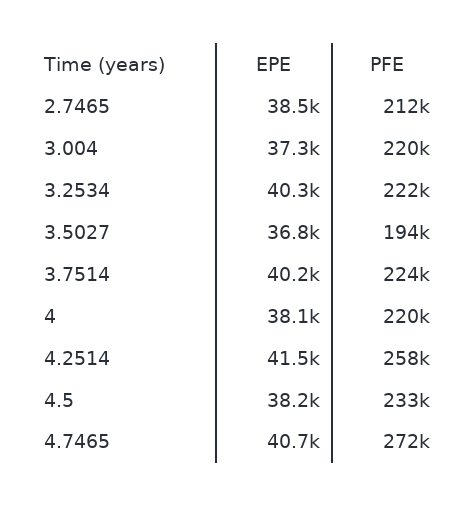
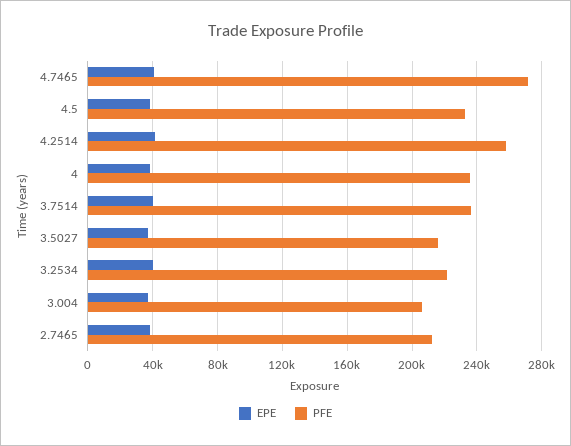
  {
    "EPE": {
      "2.7465": 38500,
      "3.004": 37300,
      "3.2534": 40300,
      "3.5027": 36800,
      "3.7514": 40200,
      "4": 38100,
      "4.2514": 41500,
      "4.5": 38200,
      "4.7465": 40700
    },
    "PFE": {
      "2.7465": 212000,
-     "3.004": 220000,
+     "3.004": 205000,
      "3.2534": 222000,
-     "3.5027": 194000,
+     "3.5027": 215000,
-     "3.7514": 224000,
+     "3.7514": 235000,
-     "4": 220000,
+     "4": 235000,
      "4.2514": 258000,
      "4.5": 233000,
      "4.7465": 272000
    }
  }

